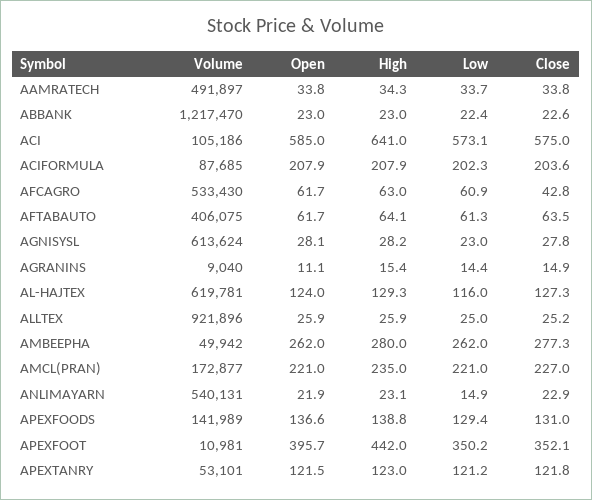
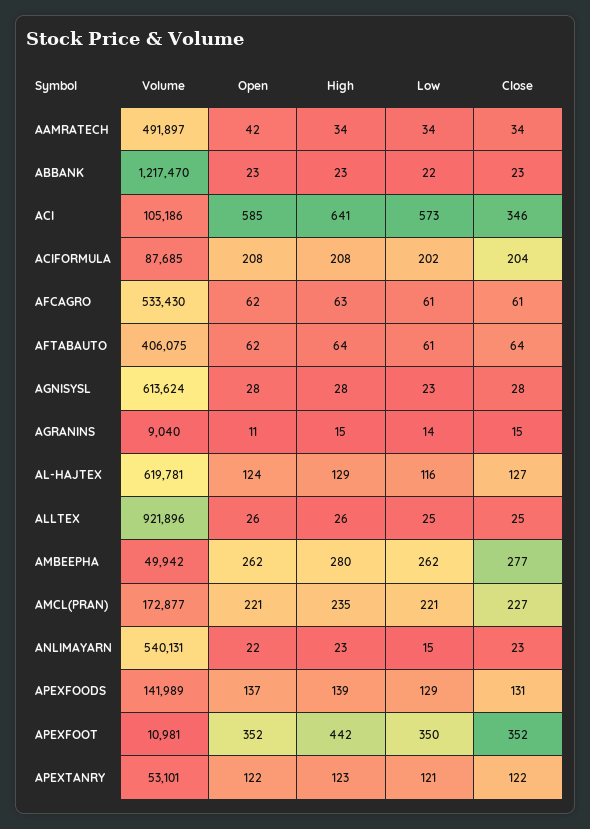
  {
    "Volume": {
      "AAMRATECH": 491897,
      "ABBANK": 1217470,
      "ACI": 105186,
      "ACIFORMULA": 87685,
      "AFCAGRO": 533430,
      "AFTABAUTO": 406075,
      "AGNISYSL": 613624,
      "AGRANINS": 9040,
      "AL-HAJTEX": 619781,
      "ALLTEX": 921896,
      "AMBEEPHA": 49942,
      "AMCL(PRAN)": 172877,
      "ANLIMAYARN": 540131,
      "APEXFOODS": 141989,
      "APEXFOOT": 10981,
      "APEXTANRY": 53101
    },
    "Open": {
-     "AAMRATECH": 33.8,
+     "AAMRATECH": 42,
      "ABBANK": 23,
      "ACI": 585,
      "ACIFORMULA": 207.9,
      "AFCAGRO": 61.7,
      "AFTABAUTO": 61.7,
      "AGNISYSL": 28.1,
      "AGRANINS": 11.1,
      "AL-HAJTEX": 124,
      "ALLTEX": 25.9,
      "AMBEEPHA": 262,
      "AMCL(PRAN)": 221,
      "ANLIMAYARN": 21.9,
      "APEXFOODS": 136.6,
-     "APEXFOOT": 395.7,
+     "APEXFOOT": 352,
      "APEXTANRY": 121.5
    },
    "High": {
      "AAMRATECH": 34.3,
      "ABBANK": 23,
      "ACI": 641,
      "ACIFORMULA": 207.9,
      "AFCAGRO": 63,
      "AFTABAUTO": 64.1,
      "AGNISYSL": 28.2,
      "AGRANINS": 15.4,
      "AL-HAJTEX": 129.3,
      "ALLTEX": 25.9,
      "AMBEEPHA": 280,
      "AMCL(PRAN)": 235,
      "ANLIMAYARN": 23.1,
      "APEXFOODS": 138.8,
      "APEXFOOT": 442,
      "APEXTANRY": 123
    },
    "Low": {
      "AAMRATECH": 33.7,
      "ABBANK": 22.4,
      "ACI": 573.1,
      "ACIFORMULA": 202.3,
      "AFCAGRO": 60.9,
      "AFTABAUTO": 61.3,
      "AGNISYSL": 23,
      "AGRANINS": 14.4,
      "AL-HAJTEX": 116,
      "ALLTEX": 25,
      "AMBEEPHA": 262,
      "AMCL(PRAN)": 221,
      "ANLIMAYARN": 14.9,
      "APEXFOODS": 129.4,
      "APEXFOOT": 350.2,
      "APEXTANRY": 121.2
    },
    "Close": {
      "AAMRATECH": 33.8,
      "ABBANK": 22.6,
-     "ACI": 575,
+     "ACI": 346,
      "ACIFORMULA": 203.6,
-     "AFCAGRO": 42.8,
+     "AFCAGRO": 61,
      "AFTABAUTO": 63.5,
      "AGNISYSL": 27.8,
      "AGRANINS": 14.9,
      "AL-HAJTEX": 127.3,
      "ALLTEX": 25.2,
      "AMBEEPHA": 277.3,
      "AMCL(PRAN)": 227,
      "ANLIMAYARN": 22.9,
      "APEXFOODS": 131,
      "APEXFOOT": 352.1,
      "APEXTANRY": 121.8
    }
  }

